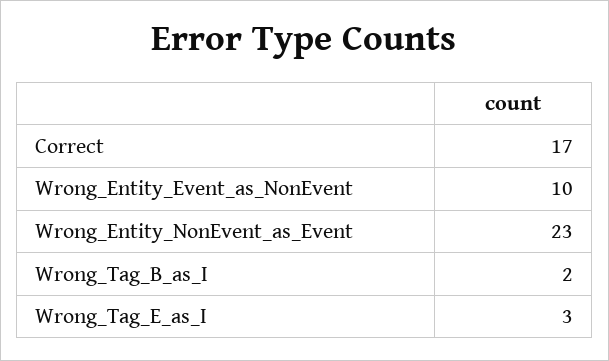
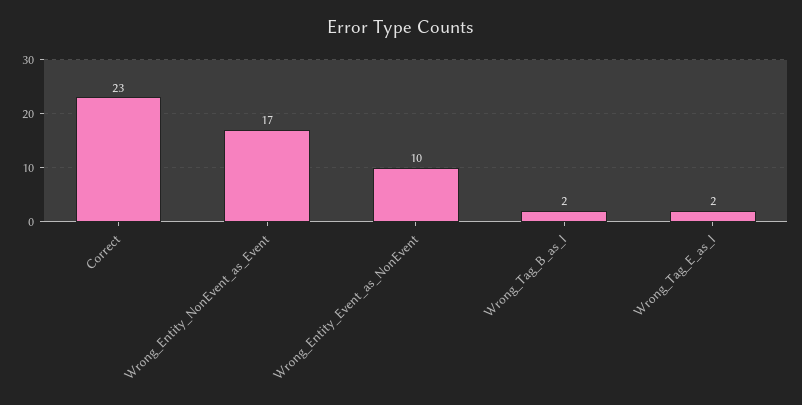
  {
-   "Correct": 17,
+   "Correct": 23,
    "Wrong_Entity_Event_as_NonEvent": 10,
-   "Wrong_Entity_NonEvent_as_Event": 23,
+   "Wrong_Entity_NonEvent_as_Event": 17,
    "Wrong_Tag_B_as_I": 2,
-   "Wrong_Tag_E_as_I": 3
+   "Wrong_Tag_E_as_I": 2
  }

